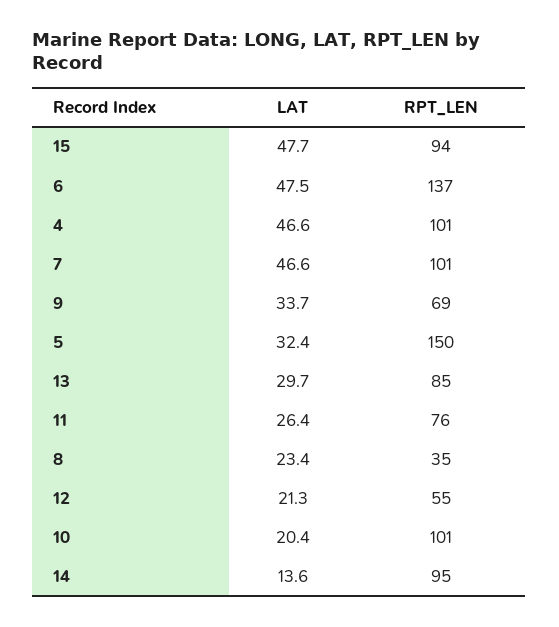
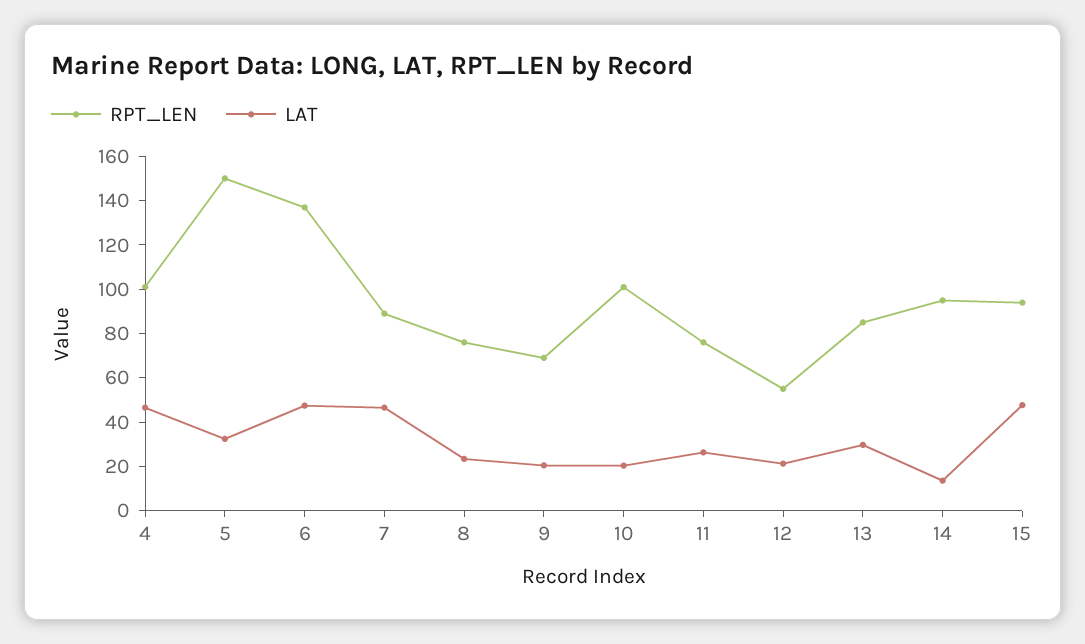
  {
    "LAT": {
      "15": 47.7,
      "6": 47.5,
      "4": 46.6,
      "7": 46.6,
-     "9": 33.7,
+     "9": 20,
      "5": 32.4,
      "13": 29.7,
      "11": 26.4,
      "8": 23.4,
      "12": 21.3,
      "10": 20.4,
      "14": 13.6
    },
    "RPT_LEN": {
      "15": 94,
      "6": 137,
      "4": 101,
-     "7": 101,
+     "7": 90,
      "9": 69,
      "5": 150,
      "13": 85,
      "11": 76,
-     "8": 35,
+     "8": 75,
      "12": 55,
      "10": 101,
      "14": 95
    }
  }

